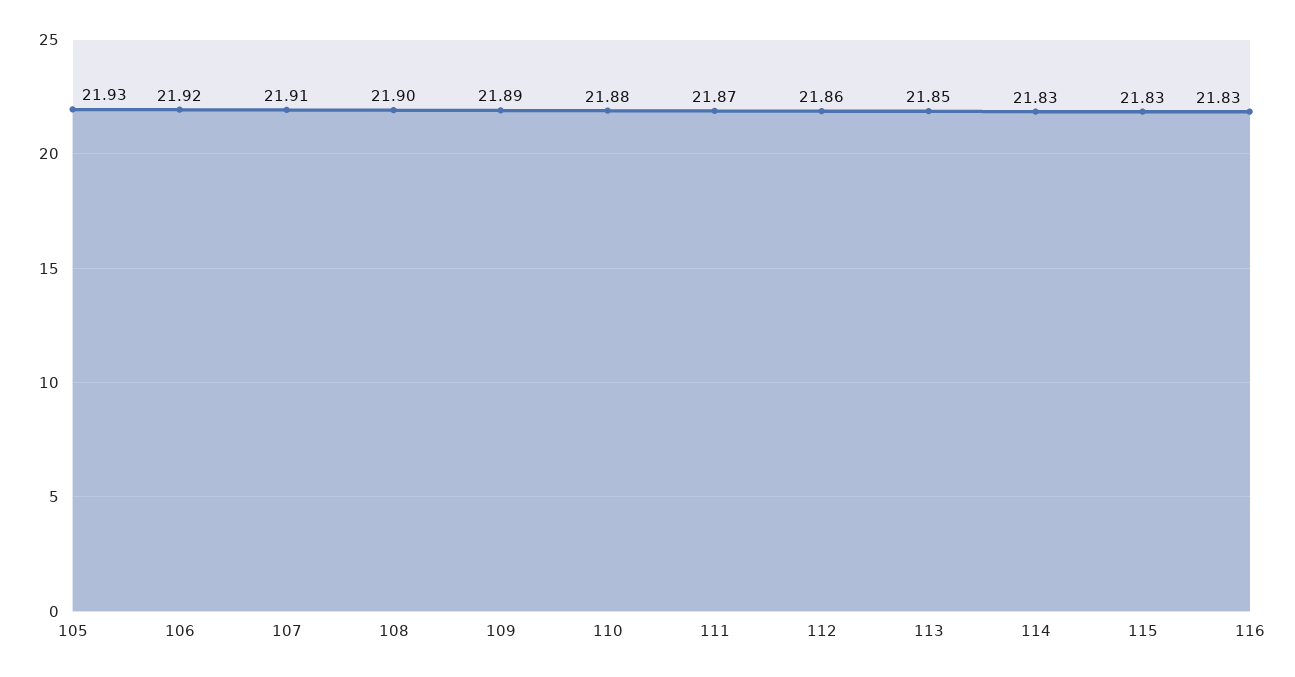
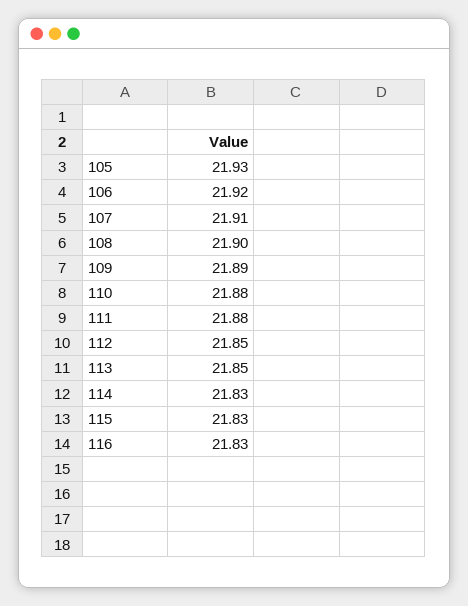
  {
    "105": 21.93,
    "106": 21.92,
    "107": 21.91,
    "108": 21.9,
    "109": 21.89,
    "110": 21.88,
-   "111": 21.87,
+   "111": 21.88,
-   "112": 21.86,
+   "112": 21.85,
    "113": 21.85,
    "114": 21.83,
    "115": 21.83,
    "116": 21.83
  }

